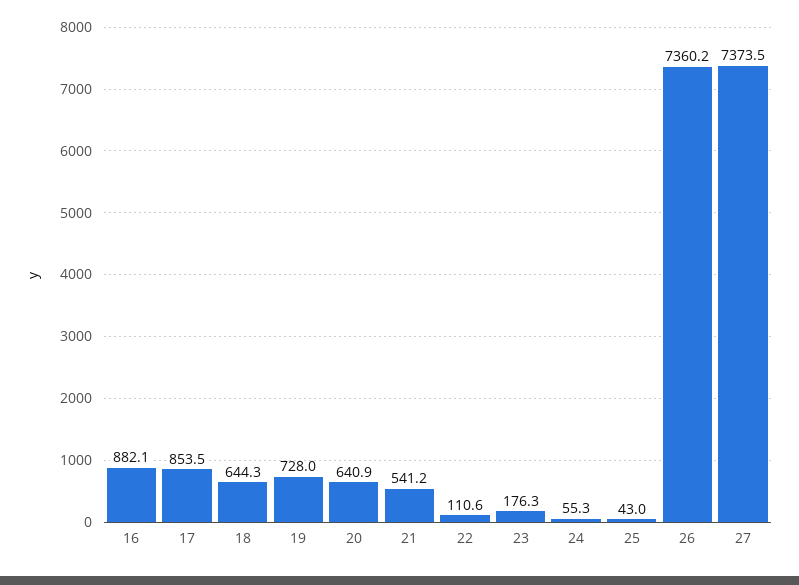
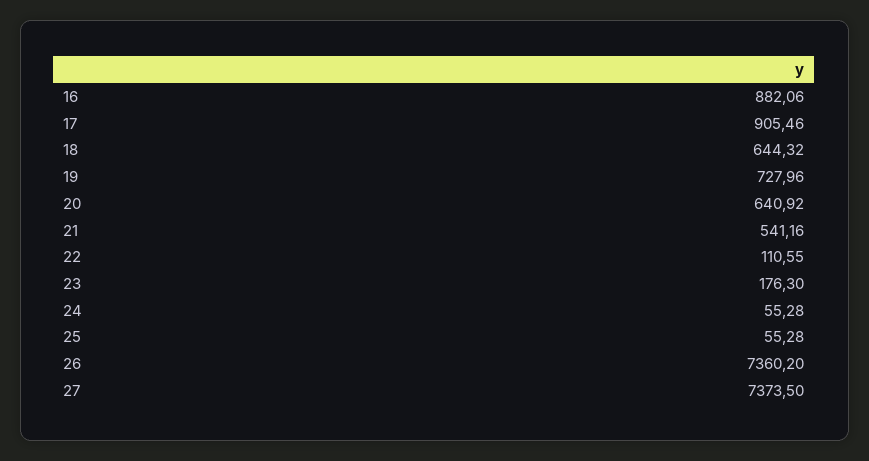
  {
    "16": 882.06,
-   "17": 853.5,
+   "17": 905.46,
    "18": 644.32,
    "19": 727.96,
    "20": 640.92,
    "21": 541.16,
    "22": 110.55,
    "23": 176.3,
    "24": 55.28,
-   "25": 43,
+   "25": 55.28,
    "26": 7360.2,
    "27": 7373.5
  }

